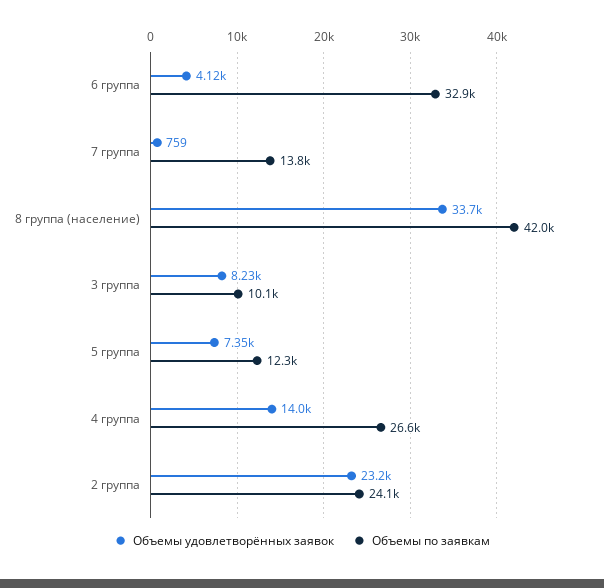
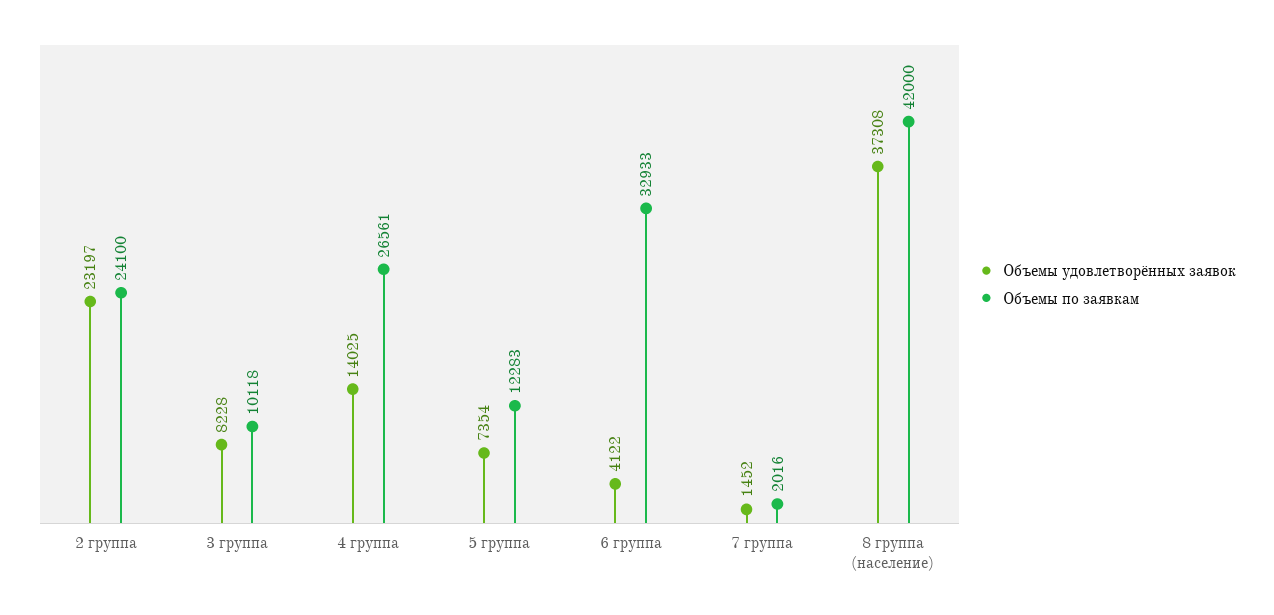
  {
    "Объемы удовлетворённых заявок": {
      "6 группа": 4122,
-     "7 группа": 759,
+     "7 группа": 1452,
-     "8 группа (население)": 33700,
+     "8 группа (население)": 37308,
      "3 группа": 8228,
      "5 группа": 7354,
      "4 группа": 14025,
      "2 группа": 23197
    },
    "Объемы по заявкам": {
      "6 группа": 32933,
-     "7 группа": 13800,
+     "7 группа": 2016,
      "8 группа (население)": 42000,
      "3 группа": 10118,
      "5 группа": 12283,
      "4 группа": 26561,
      "2 группа": 24100
    }
  }

